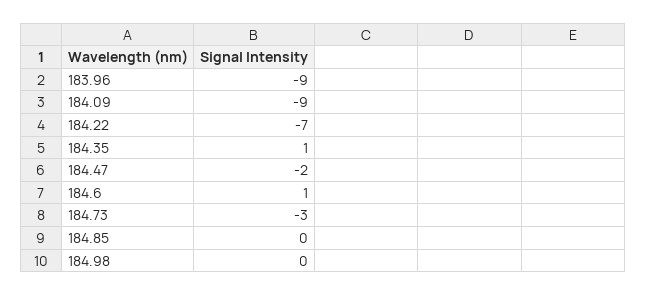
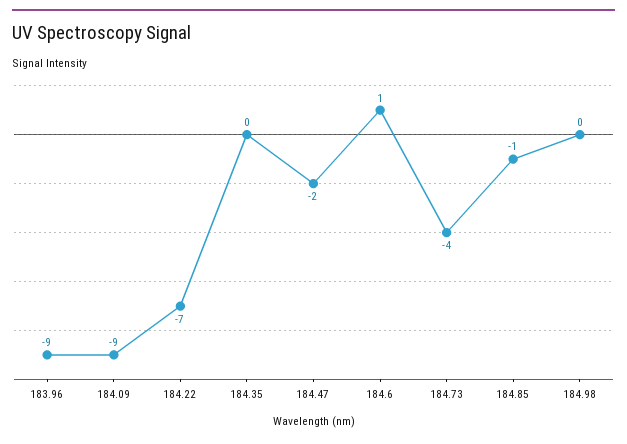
  {
    "183.96": -9,
    "184.09": -9,
    "184.22": -7,
-   "184.35": 1,
+   "184.35": 0,
    "184.47": -2,
    "184.6": 1,
-   "184.73": -3,
+   "184.73": -4,
-   "184.85": 0,
+   "184.85": -1,
    "184.98": 0
  }

